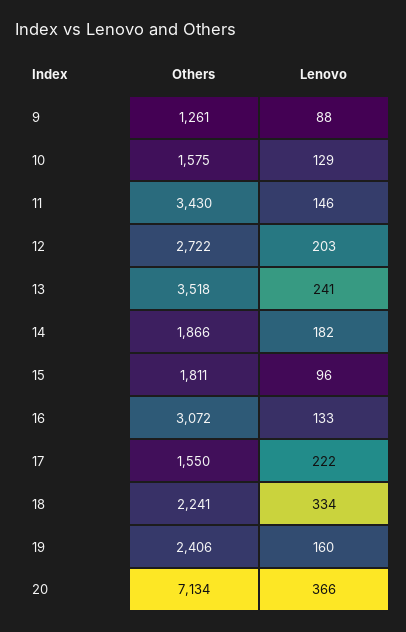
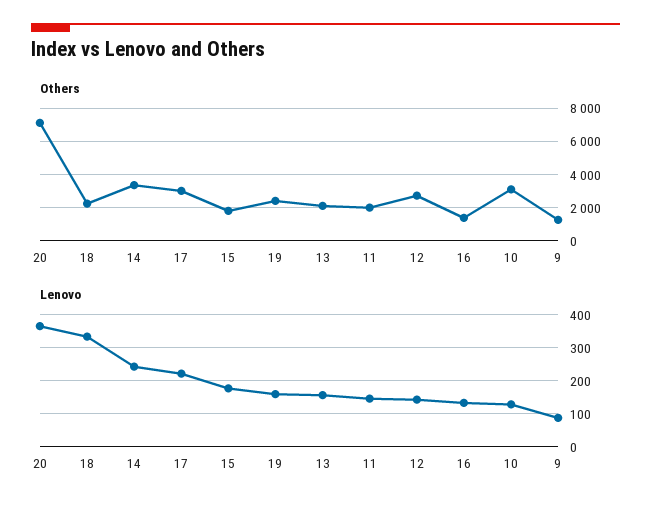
  {
    "Others": {
      "9": 1261,
-     "10": 1575,
+     "10": 3000,
-     "11": 3430,
+     "11": 2000,
      "12": 2722,
-     "13": 3518,
+     "13": 2000,
-     "14": 1866,
+     "14": 3500,
      "15": 1811,
-     "16": 3072,
+     "16": 1500,
-     "17": 1550,
+     "17": 3000,
      "18": 2241,
      "19": 2406,
      "20": 7134
    },
    "Lenovo": {
      "9": 88,
      "10": 129,
      "11": 146,
-     "12": 203,
+     "12": 140,
-     "13": 241,
+     "13": 160,
-     "14": 182,
+     "14": 240,
-     "15": 96,
+     "15": 180,
      "16": 133,
      "17": 222,
      "18": 334,
      "19": 160,
      "20": 366
    }
  }

